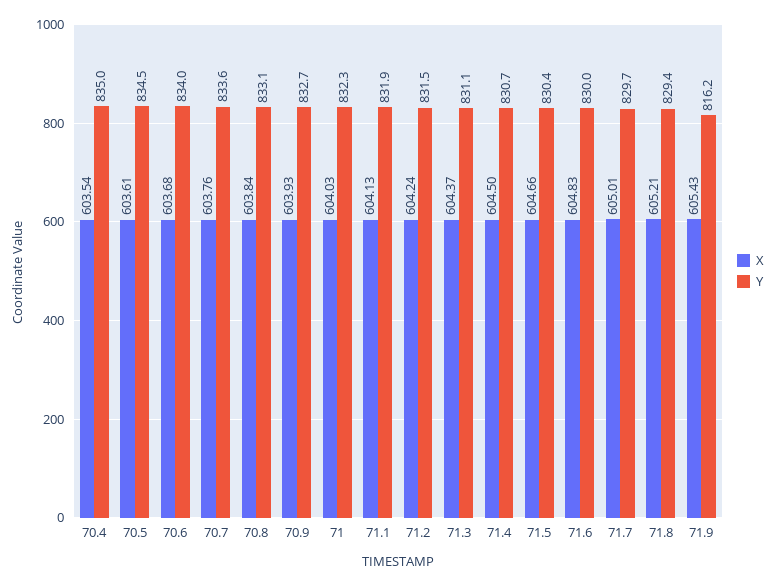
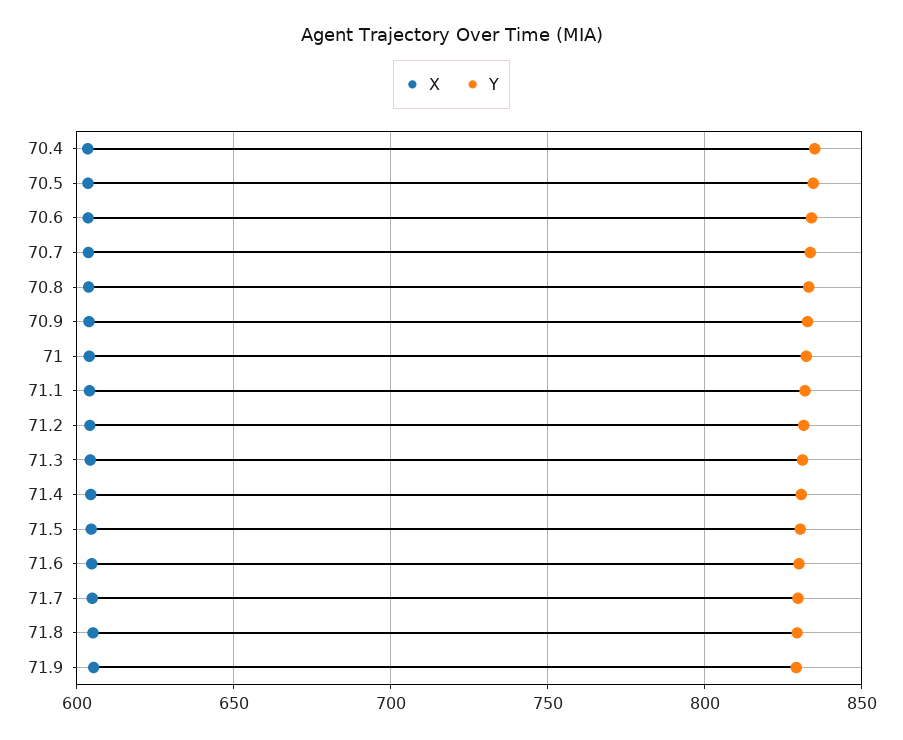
  {
    "X": {
      "70.4": 603.54,
      "70.5": 603.61,
      "70.6": 603.68,
      "70.7": 603.76,
      "70.8": 603.84,
      "70.9": 603.93,
      "71": 604.03,
      "71.1": 604.13,
      "71.2": 604.24,
      "71.3": 604.37,
      "71.4": 604.5,
      "71.5": 604.66,
      "71.6": 604.83,
      "71.7": 605.01,
      "71.8": 605.21,
      "71.9": 605.43
    },
    "Y": {
      "70.4": 835,
      "70.5": 834.5,
      "70.6": 834,
      "70.7": 833.6,
      "70.8": 833.1,
      "70.9": 832.7,
      "71": 832.3,
      "71.1": 831.9,
      "71.2": 831.5,
      "71.3": 831.1,
      "71.4": 830.7,
      "71.5": 830.4,
      "71.6": 830,
      "71.7": 829.7,
      "71.8": 829.4,
-     "71.9": 816.2
+     "71.9": 830
    }
  }

